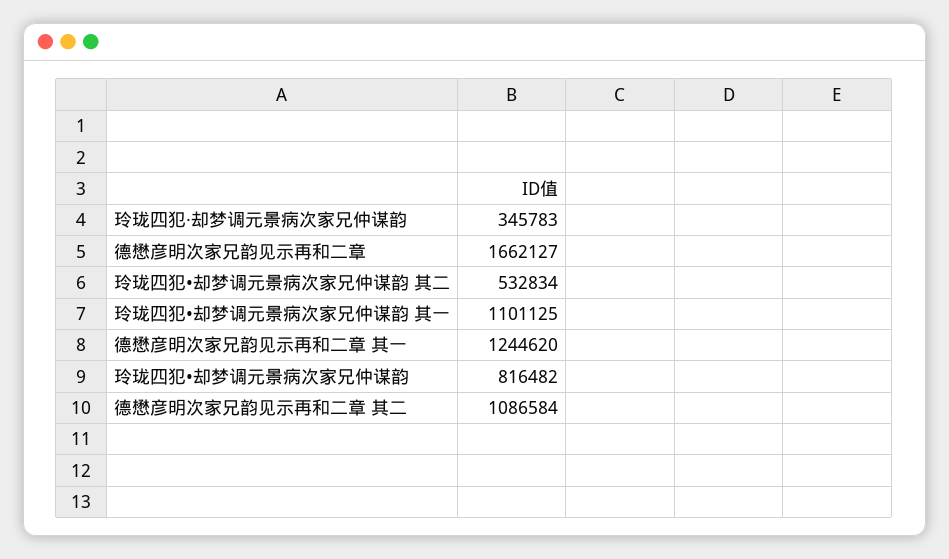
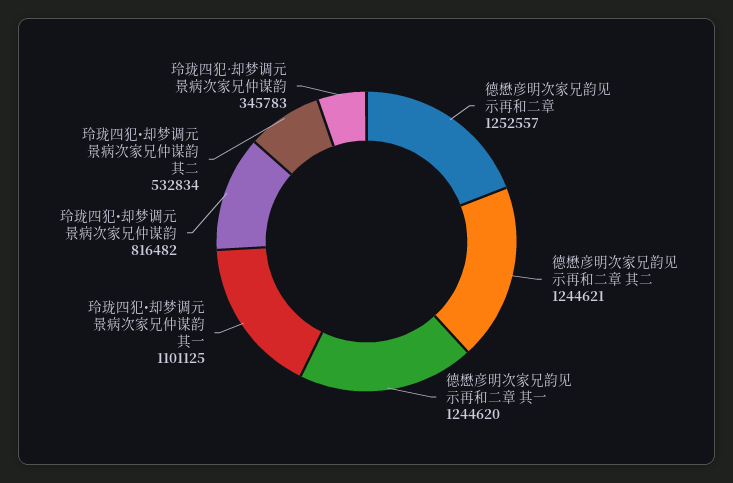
  {
    "玲珑四犯·却梦调元景病次家兄仲谋韵": 345783,
-   "德懋彦明次家兄韵见示再和二章": 1662127,
+   "德懋彦明次家兄韵见示再和二章": 1252557,
    "玲珑四犯•却梦调元景病次家兄仲谋韵 其二": 532834,
    "玲珑四犯•却梦调元景病次家兄仲谋韵 其一": 1101125,
    "德懋彦明次家兄韵见示再和二章 其一": 1244620,
    "玲珑四犯•却梦调元景病次家兄仲谋韵": 816482,
-   "德懋彦明次家兄韵见示再和二章 其二": 1086584
+   "德懋彦明次家兄韵见示再和二章 其二": 1244621
  }

